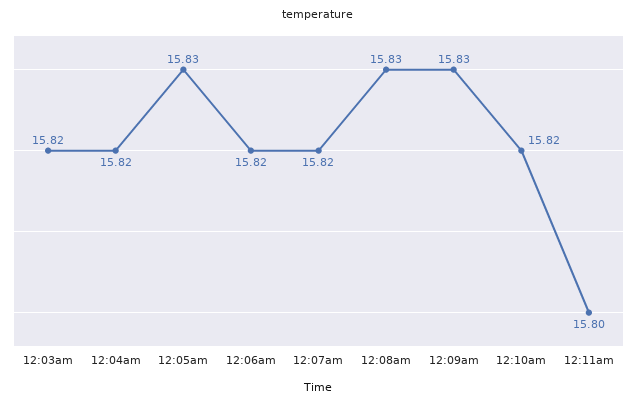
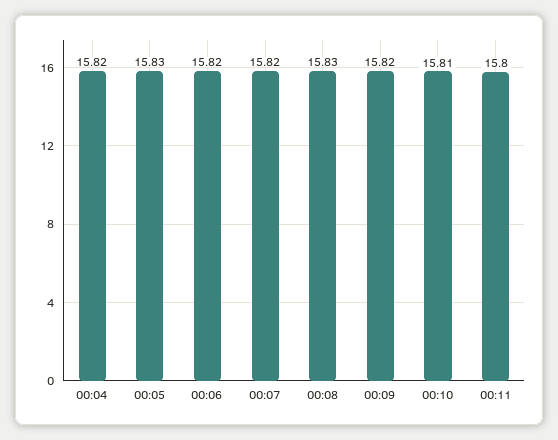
  {
-   "12:03am": 15.82,
    "12:04am": 15.82,
    "12:05am": 15.83,
    "12:06am": 15.82,
    "12:07am": 15.82,
    "12:08am": 15.83,
-   "12:09am": 15.83,
+   "12:09am": 15.82,
-   "12:10am": 15.82,
+   "12:10am": 15.81,
    "12:11am": 15.8
  }

